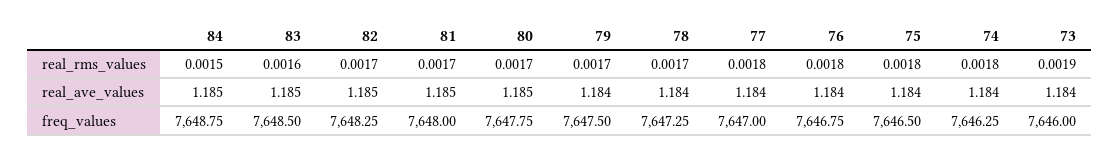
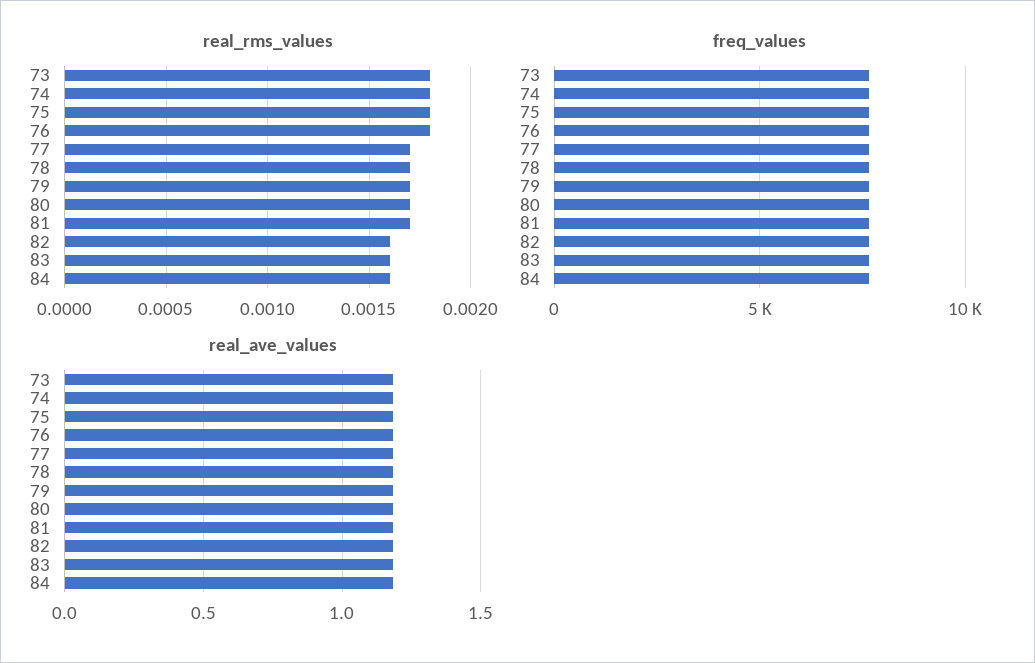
  {
    "real_rms_values": {
-     "84": 0.0015,
+     "84": 0.0016,
      "83": 0.0016,
-     "82": 0.0017,
+     "82": 0.0016,
      "81": 0.0017,
      "80": 0.0017,
      "79": 0.0017,
      "78": 0.0017,
-     "77": 0.0018,
+     "77": 0.0017,
      "76": 0.0018,
      "75": 0.0018,
      "74": 0.0018,
-     "73": 0.0019
+     "73": 0.0018
    },
    "real_ave_values": {
      "84": 1.185,
      "83": 1.185,
      "82": 1.185,
      "81": 1.185,
      "80": 1.185,
      "79": 1.184,
      "78": 1.184,
      "77": 1.184,
      "76": 1.184,
      "75": 1.184,
      "74": 1.184,
      "73": 1.184
    },
    "freq_values": {
      "84": 7648.75,
      "83": 7648.5,
      "82": 7648.25,
      "81": 7648,
      "80": 7647.75,
      "79": 7647.5,
      "78": 7647.25,
      "77": 7647,
      "76": 7646.75,
      "75": 7646.5,
      "74": 7646.25,
      "73": 7646
    }
  }

